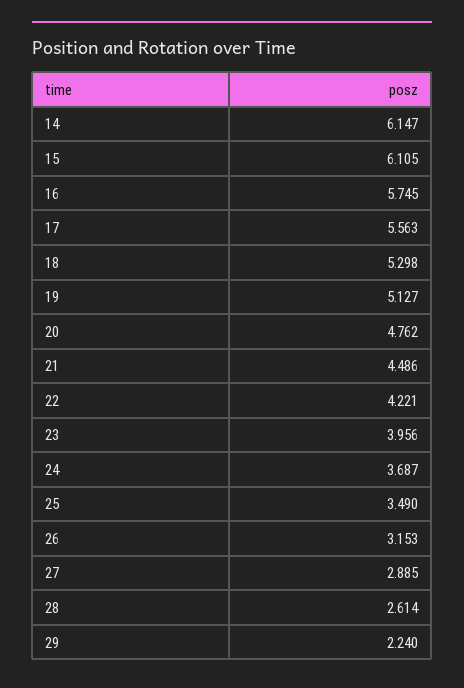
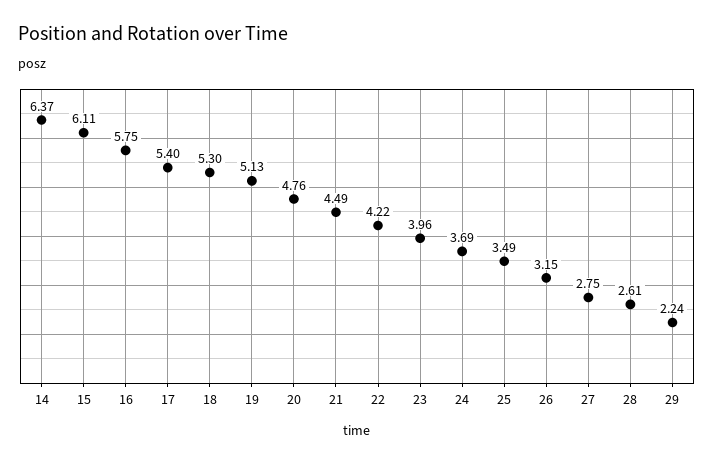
  {
-   "14": 6.147,
+   "14": 6.37,
    "15": 6.105,
    "16": 5.745,
-   "17": 5.563,
+   "17": 5.4,
    "18": 5.298,
    "19": 5.127,
    "20": 4.762,
    "21": 4.486,
    "22": 4.221,
    "23": 3.956,
    "24": 3.687,
    "25": 3.49,
    "26": 3.153,
-   "27": 2.885,
+   "27": 2.75,
    "28": 2.614,
    "29": 2.24
  }

